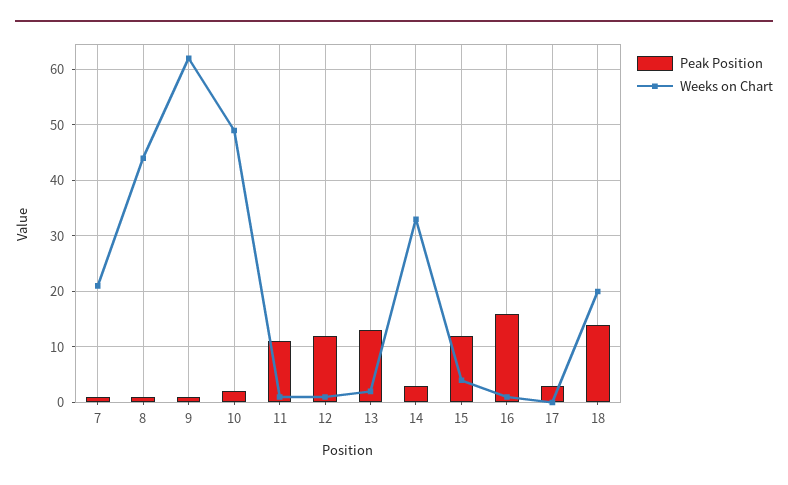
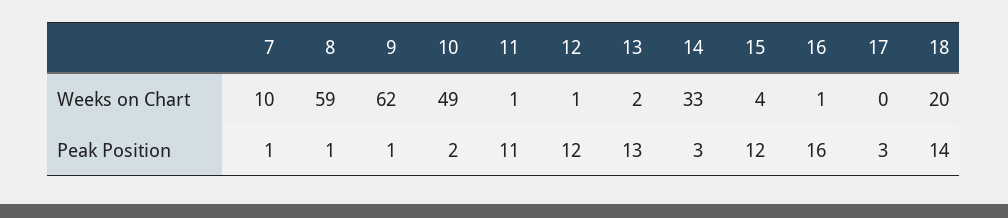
  {
    "Peak Position": {
      "7": 1,
      "8": 1,
      "9": 1,
      "10": 2,
      "11": 11,
      "12": 12,
      "13": 13,
      "14": 3,
      "15": 12,
      "16": 16,
      "17": 3,
      "18": 14
    },
    "Weeks on Chart": {
-     "7": 20,
+     "7": 10,
-     "8": 45,
+     "8": 59,
      "9": 62,
      "10": 49,
      "11": 1,
      "12": 1,
      "13": 2,
      "14": 33,
      "15": 4,
      "16": 1,
      "17": 0,
      "18": 20
    }
  }

